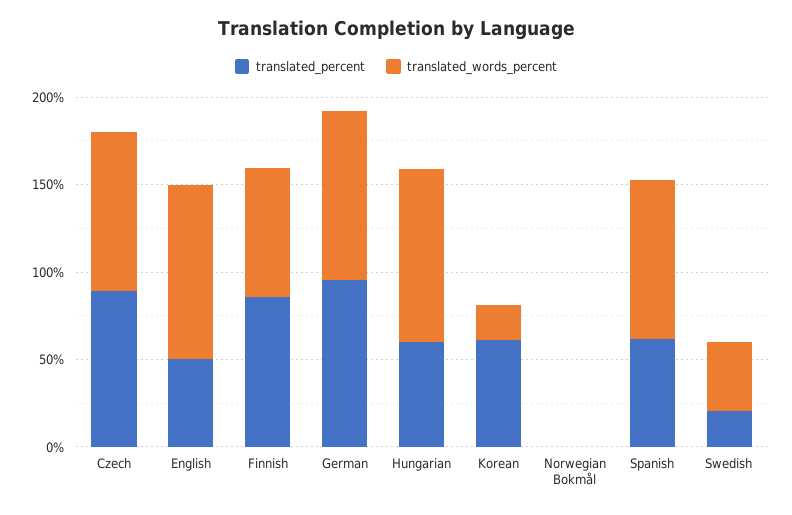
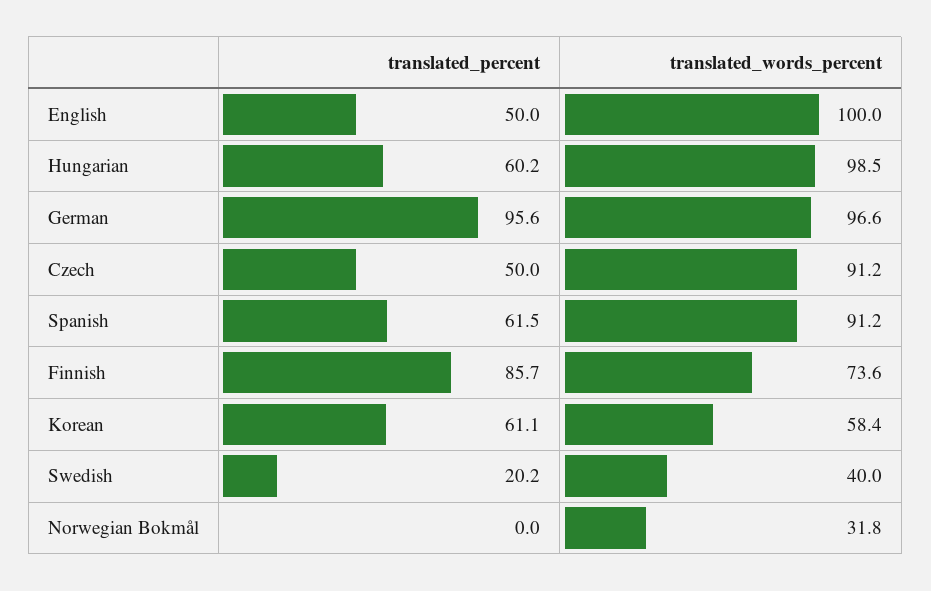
  {
    "translated_percent": {
-     "Czech": 90,
+     "Czech": 50,
      "English": 50,
      "Finnish": 85.7,
      "German": 95.6,
      "Hungarian": 60.2,
      "Korean": 61.1,
      "Norwegian Bokmål": 0,
      "Spanish": 61.5,
      "Swedish": 20.2
    },
    "translated_words_percent": {
      "Czech": 91.2,
      "English": 100,
      "Finnish": 73.6,
      "German": 96.6,
      "Hungarian": 98.5,
-     "Korean": 20,
+     "Korean": 58.4,
-     "Norwegian Bokmål": 0,
+     "Norwegian Bokmål": 31.8,
      "Spanish": 91.2,
      "Swedish": 40
    }
  }

